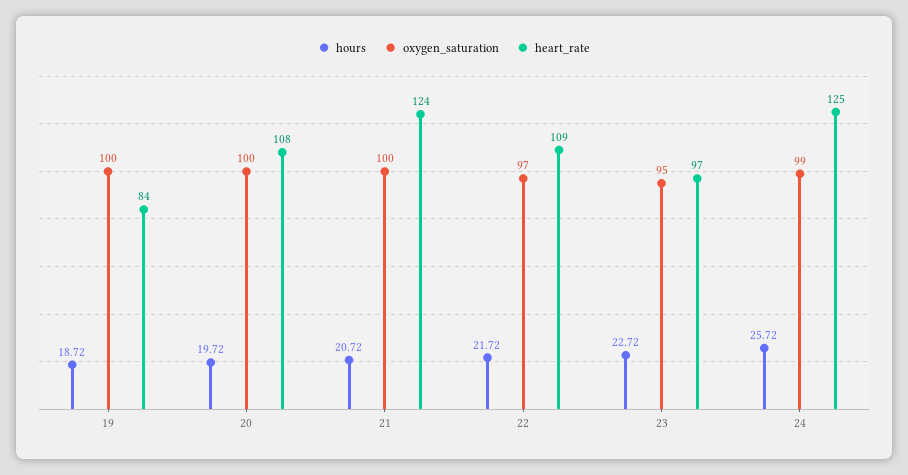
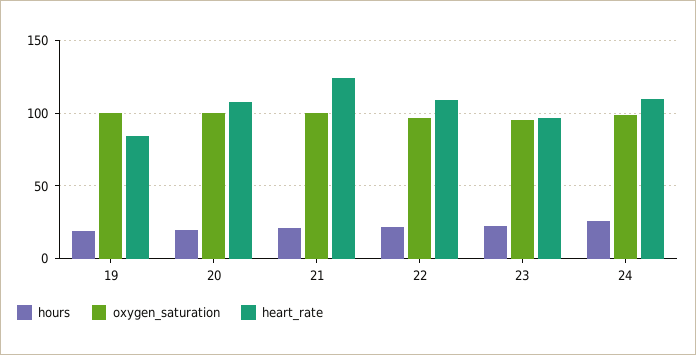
  {
    "hours": {
      "19": 18.72,
      "20": 19.72,
      "21": 20.72,
      "22": 21.72,
      "23": 22.72,
      "24": 25.72
    },
    "oxygen_saturation": {
      "19": 100,
      "20": 100,
      "21": 100,
      "22": 97,
      "23": 95,
      "24": 99
    },
    "heart_rate": {
      "19": 84,
      "20": 108,
      "21": 124,
      "22": 109,
      "23": 97,
-     "24": 125
+     "24": 110
    }
  }

